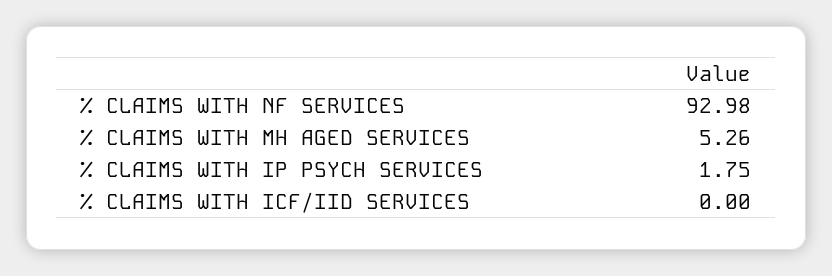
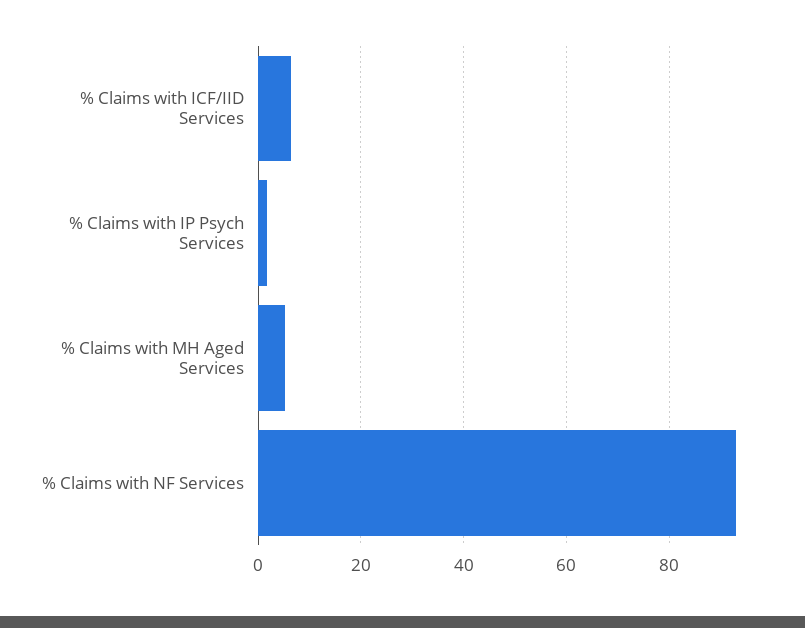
  {
    "% CLAIMS WITH NF SERVICES": 92.98,
    "% CLAIMS WITH MH AGED SERVICES": 5.26,
    "% CLAIMS WITH IP PSYCH SERVICES": 1.75,
-   "% CLAIMS WITH ICF/IID SERVICES": 0
+   "% CLAIMS WITH ICF/IID SERVICES": 6
  }

